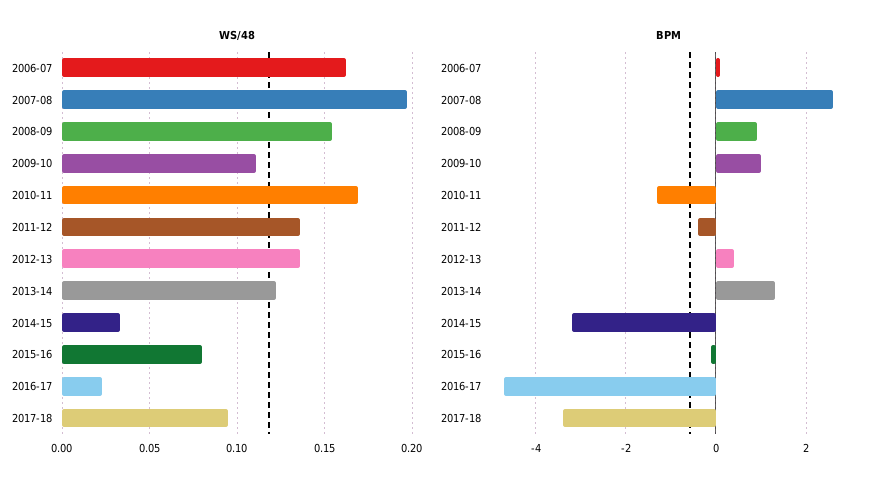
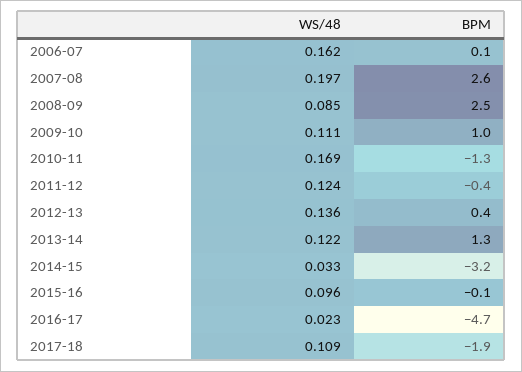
  {
    "WS/48": {
      "2006-07": 0.162,
      "2007-08": 0.197,
-     "2008-09": 0.155,
+     "2008-09": 0.085,
      "2009-10": 0.111,
      "2010-11": 0.169,
-     "2011-12": 0.135,
+     "2011-12": 0.124,
      "2012-13": 0.136,
      "2013-14": 0.122,
      "2014-15": 0.033,
-     "2015-16": 0.08,
+     "2015-16": 0.096,
      "2016-17": 0.023,
-     "2017-18": 0.095
+     "2017-18": 0.109
    },
    "BPM": {
      "2006-07": 0.1,
      "2007-08": 2.6,
-     "2008-09": 1,
+     "2008-09": 2.5,
      "2009-10": 1,
      "2010-11": -1.3,
      "2011-12": -0.4,
      "2012-13": 0.4,
      "2013-14": 1.3,
      "2014-15": -3.2,
      "2015-16": -0.1,
      "2016-17": -4.7,
-     "2017-18": -3.5
+     "2017-18": -1.9
    }
  }

